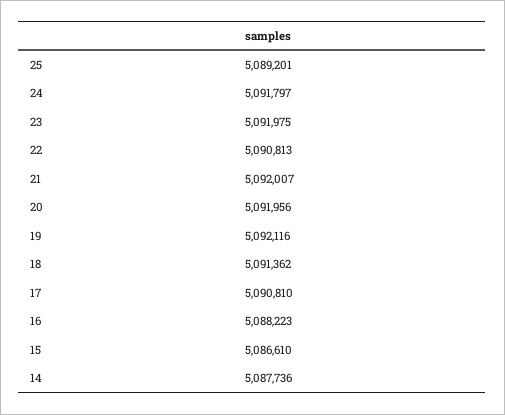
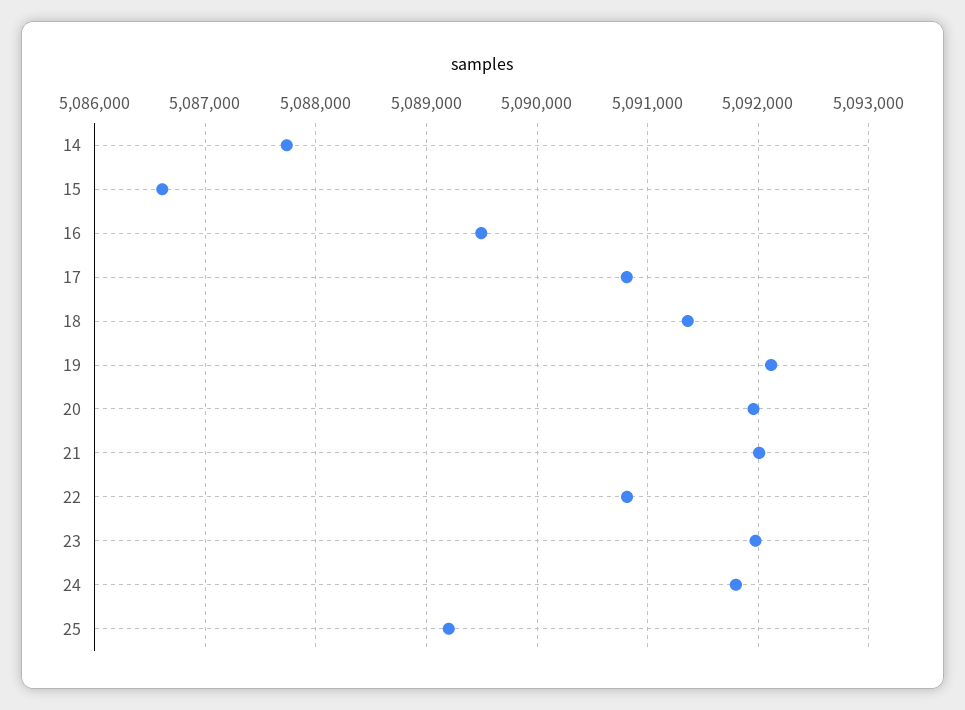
  {
    "25": 5089201,
    "24": 5091797,
    "23": 5091975,
    "22": 5090813,
    "21": 5092007,
    "20": 5091956,
    "19": 5092116,
    "18": 5091362,
    "17": 5090810,
-   "16": 5088223,
+   "16": 5089500,
    "15": 5086610,
    "14": 5087736
  }

